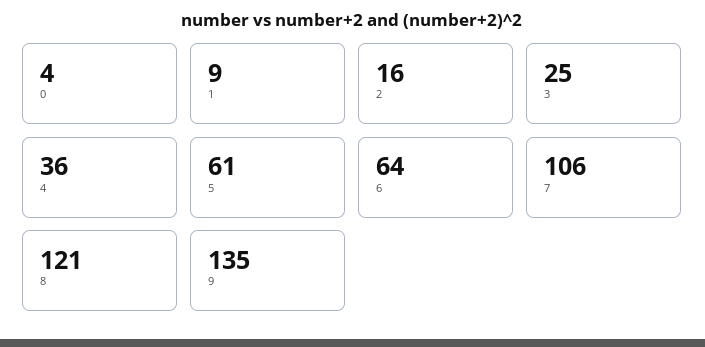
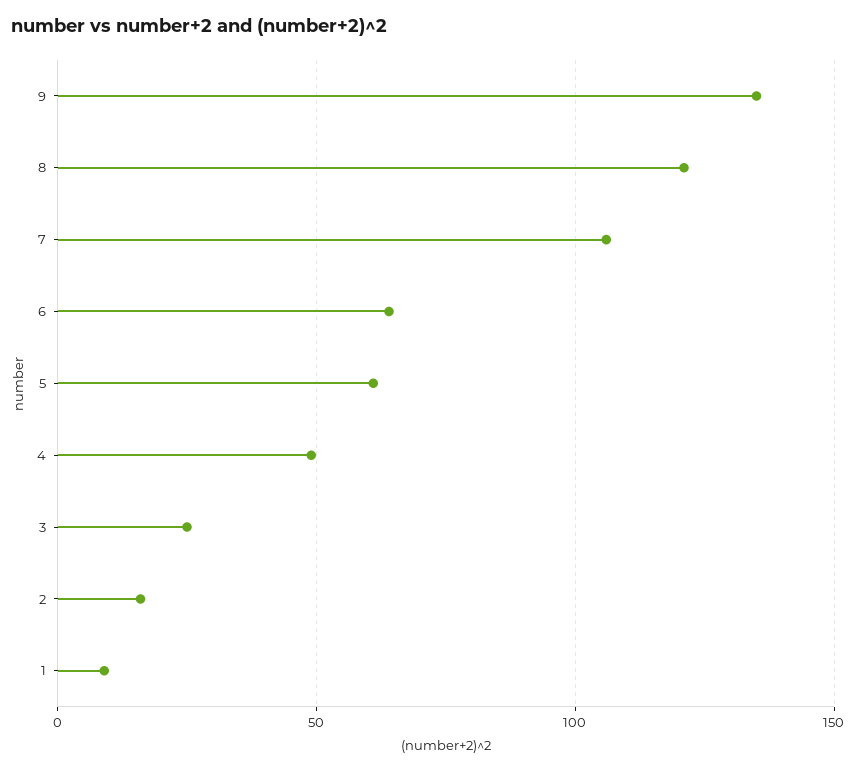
  {
-   "0": 4,
    "1": 9,
    "2": 16,
    "3": 25,
-   "4": 36,
+   "4": 50,
    "5": 61,
    "6": 64,
    "7": 106,
    "8": 121,
    "9": 135
  }

